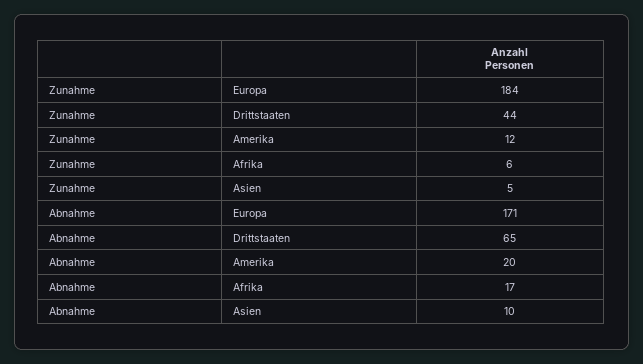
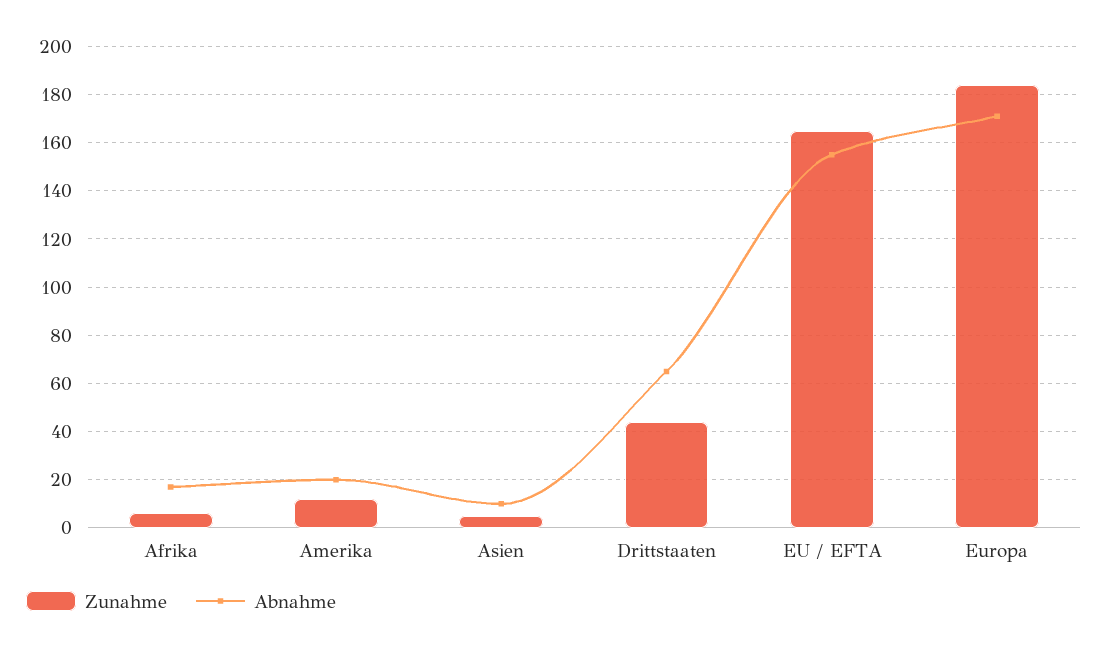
  {
    "Zunahme": {
      "Europa": 184,
      "Drittstaaten": 44,
      "Amerika": 12,
      "Afrika": 6,
-     "Asien": 5
+     "Asien": 5,
+     "EU / EFTA": 165
    },
    "Abnahme": {
      "Europa": 171,
      "Drittstaaten": 65,
      "Amerika": 20,
      "Afrika": 17,
-     "Asien": 10
+     "Asien": 10,
+     "EU / EFTA": 155
    }
  }

